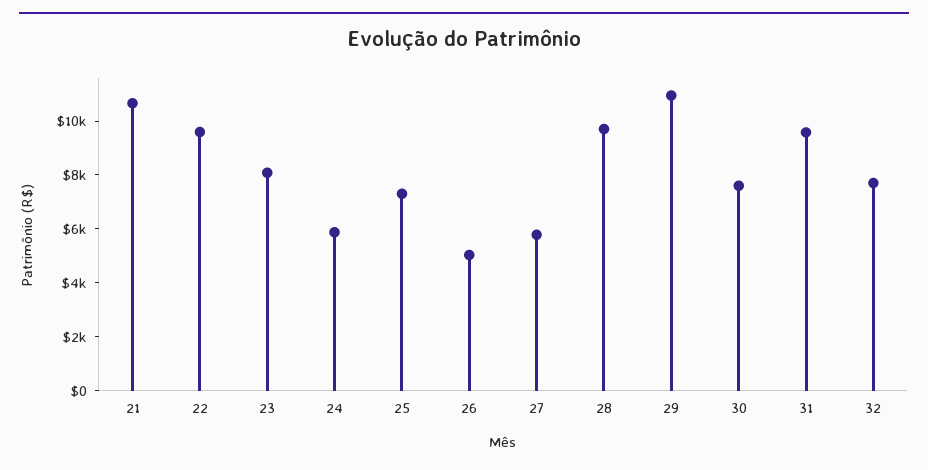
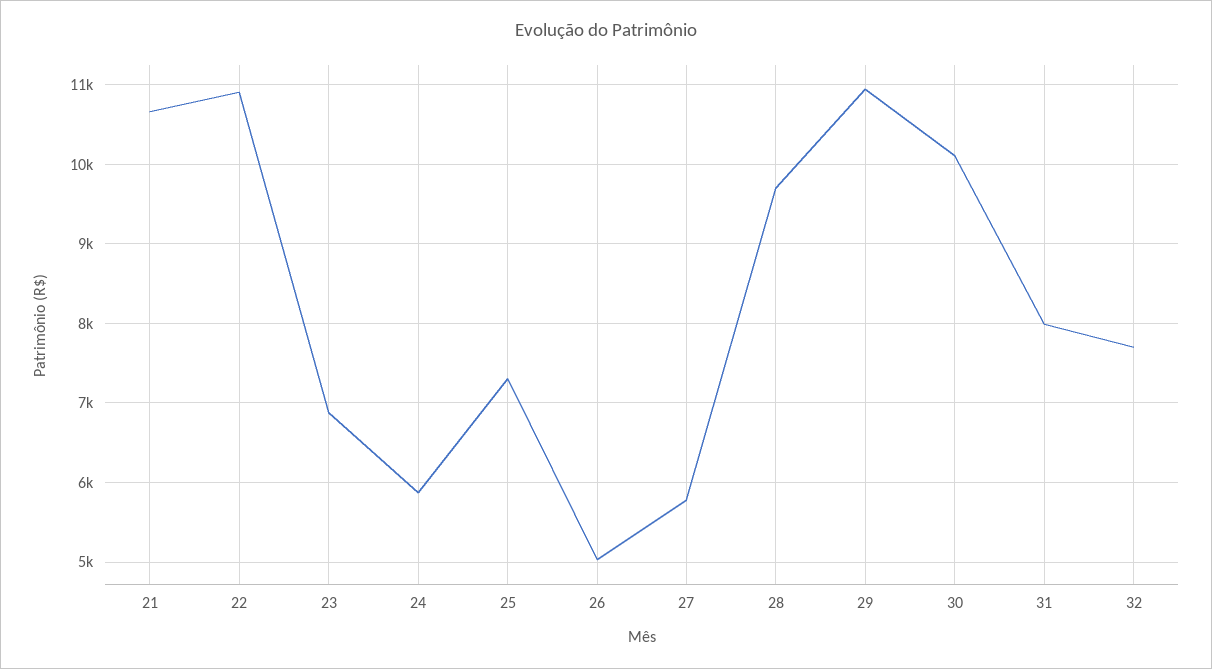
  {
    "21": 10700,
-   "22": 9500,
+   "22": 10900,
-   "23": 8000,
+   "23": 6900,
    "24": 5900,
    "25": 7300,
    "26": 5000,
    "27": 5800,
    "28": 9700,
    "29": 10900,
-   "30": 7500,
+   "30": 10100,
-   "31": 9500,
+   "31": 8000,
    "32": 7700
  }

